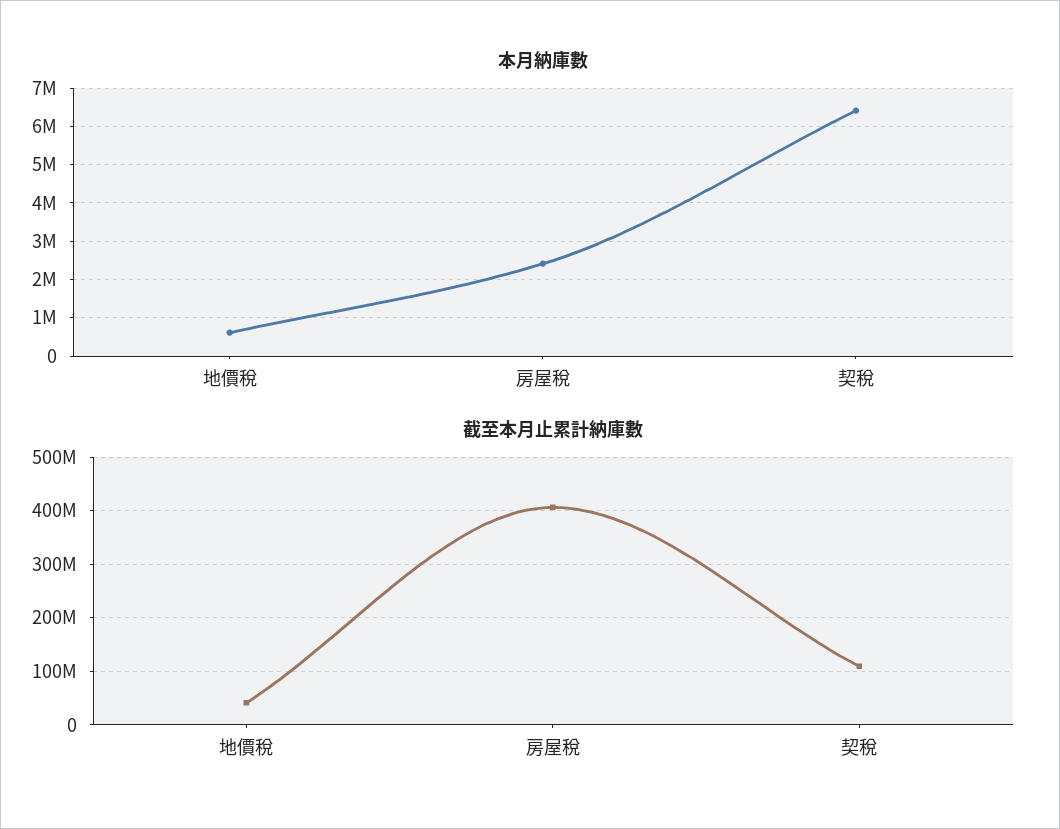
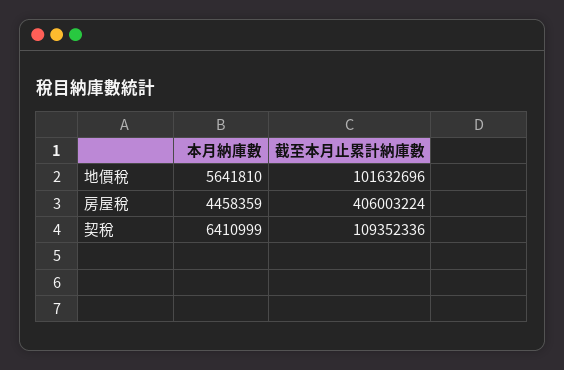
  {
    "本月納庫數": {
-     "地價稅": 600000,
+     "地價稅": 5641810,
-     "房屋稅": 2400000,
+     "房屋稅": 4458359,
      "契稅": 6410999
    },
    "截至本月止累計納庫數": {
-     "地價稅": 40000000,
+     "地價稅": 101632696,
      "房屋稅": 406003224,
      "契稅": 109352336
    }
  }

